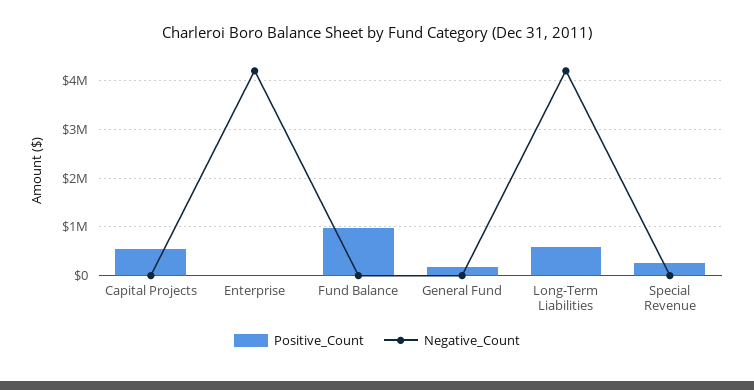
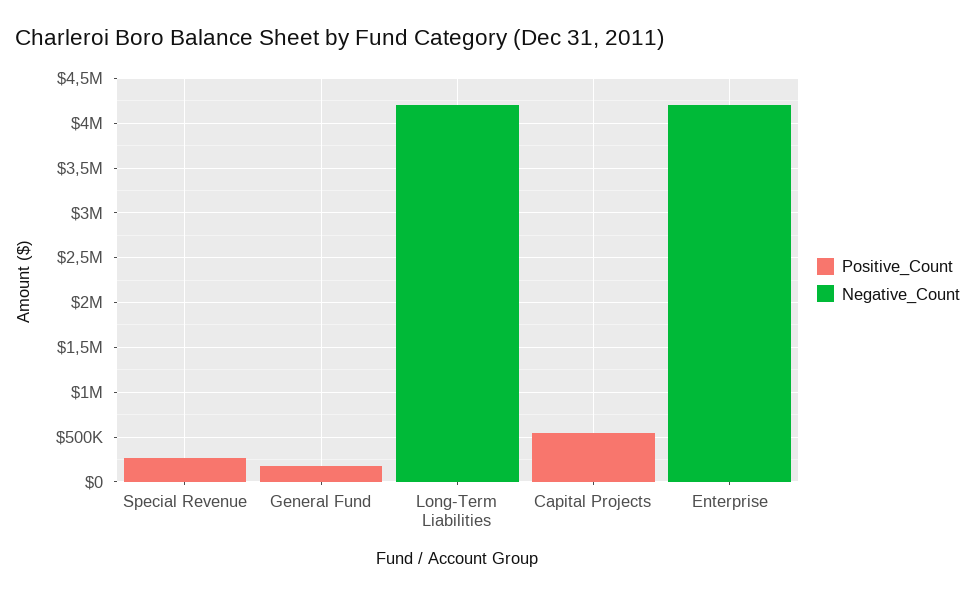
  {
    "Positive_Count": {
      "Capital Projects": 500000,
      "Enterprise": 0,
-     "Fund Balance": 1000000,
      "General Fund": 200000,
-     "Long-Term Liabilities": 600000,
+     "Long-Term Liabilities": 0,
      "Special Revenue": 300000
    },
    "Negative_Count": {
      "Capital Projects": 0,
      "Enterprise": 4200000,
-     "Fund Balance": 0,
      "General Fund": 0,
      "Long-Term Liabilities": 4200000,
      "Special Revenue": 0
    }
  }

